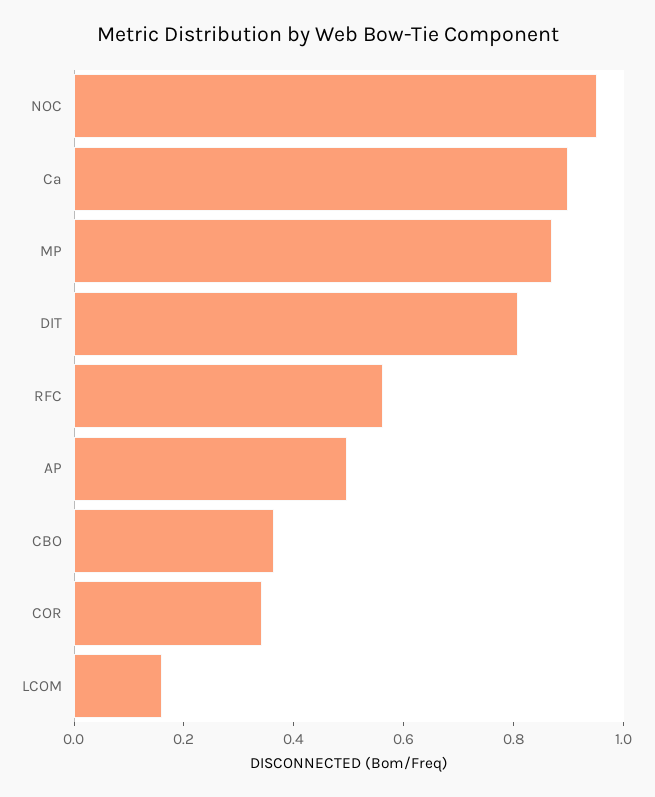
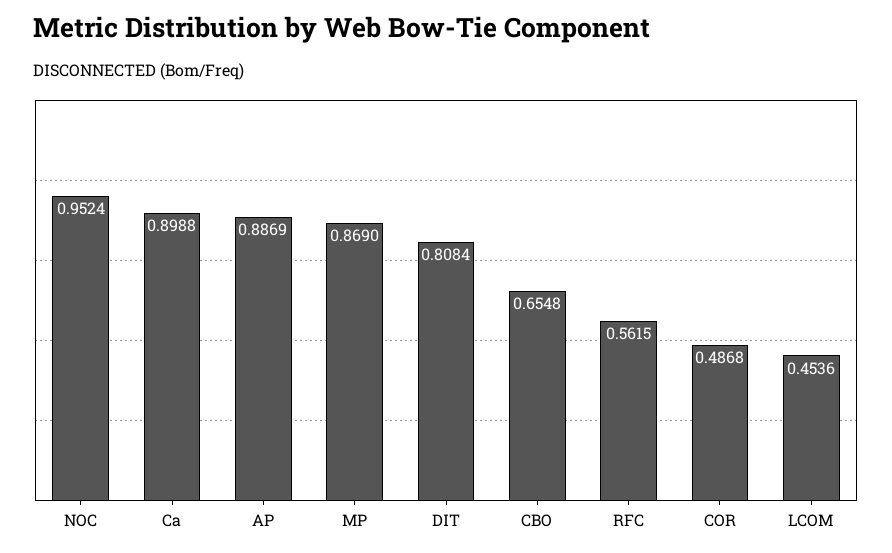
  {
    "NOC": 0.9524,
    "Ca": 0.8988,
    "MP": 0.869,
    "DIT": 0.8084,
    "RFC": 0.5615,
-   "AP": 0.5,
+   "AP": 0.8869,
-   "CBO": 0.35,
+   "CBO": 0.6548,
-   "COR": 0.35,
+   "COR": 0.4868,
-   "LCOM": 0.15
+   "LCOM": 0.4536
  }

